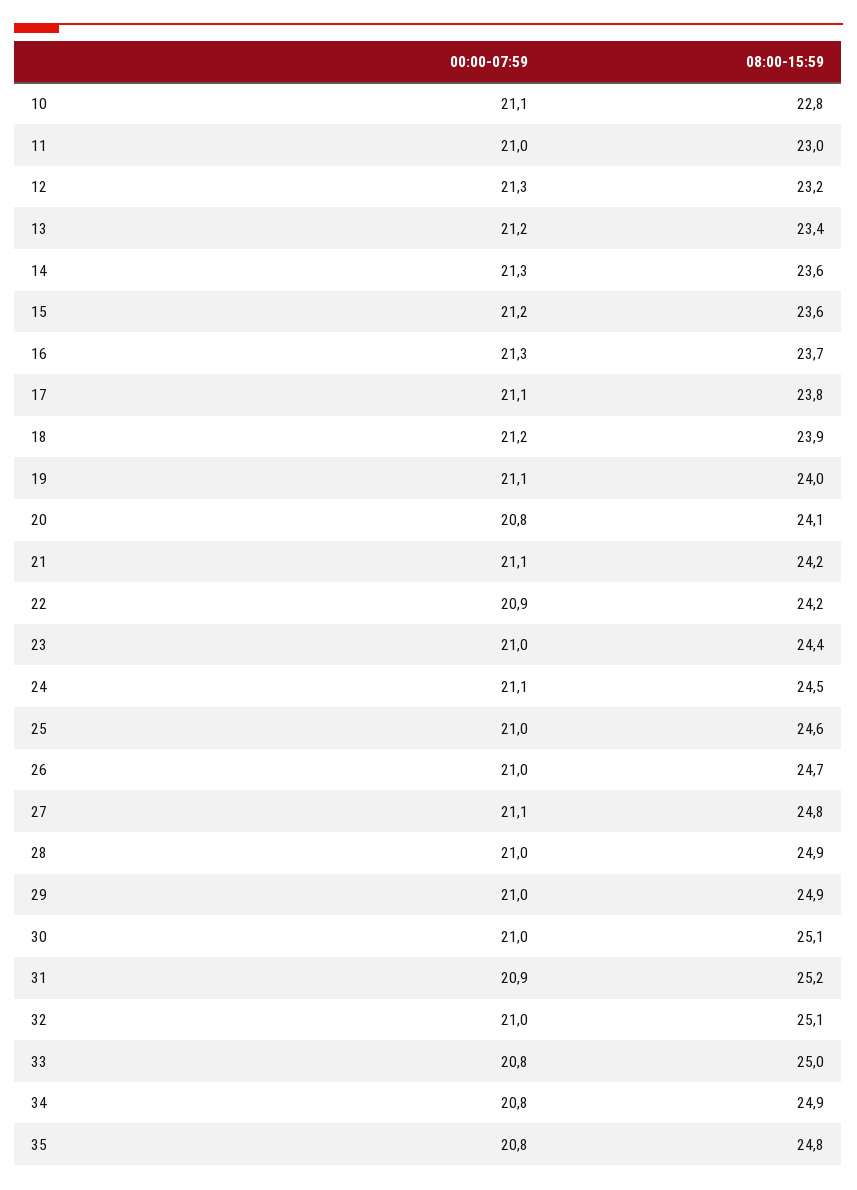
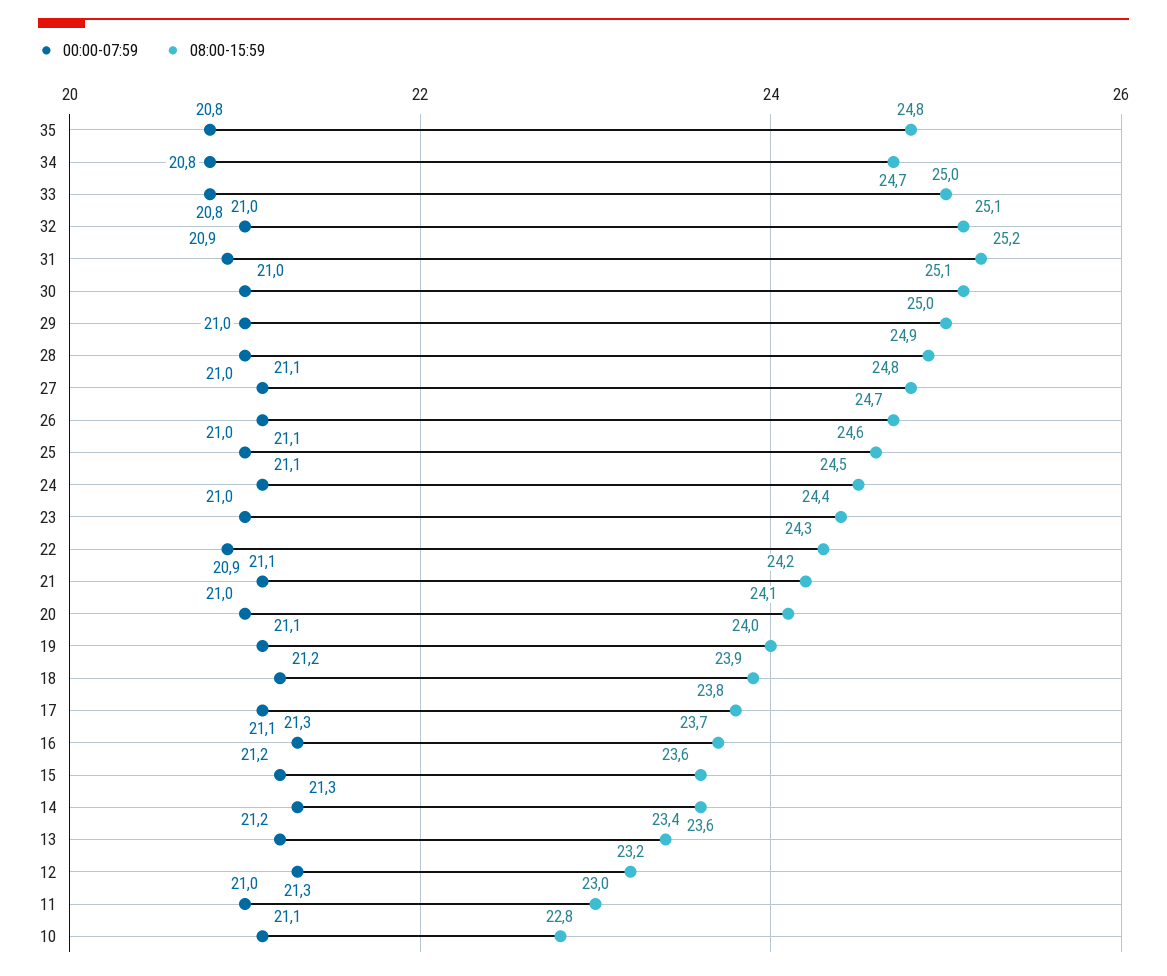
  {
    "00:00-07:59": {
      "10": 21.1,
      "11": 21,
      "12": 21.3,
      "13": 21.2,
      "14": 21.3,
      "15": 21.2,
      "16": 21.3,
      "17": 21.1,
      "18": 21.2,
      "19": 21.1,
-     "20": 20.8,
+     "20": 21,
      "21": 21.1,
      "22": 20.9,
      "23": 21,
      "24": 21.1,
      "25": 21,
-     "26": 21,
+     "26": 21.1,
      "27": 21.1,
      "28": 21,
      "29": 21,
      "30": 21,
      "31": 20.9,
      "32": 21,
      "33": 20.8,
      "34": 20.8,
      "35": 20.8
    },
    "08:00-15:59": {
      "10": 22.8,
      "11": 23,
      "12": 23.2,
      "13": 23.4,
      "14": 23.6,
      "15": 23.6,
      "16": 23.7,
      "17": 23.8,
      "18": 23.9,
      "19": 24,
      "20": 24.1,
      "21": 24.2,
-     "22": 24.2,
+     "22": 24.3,
      "23": 24.4,
      "24": 24.5,
      "25": 24.6,
      "26": 24.7,
      "27": 24.8,
      "28": 24.9,
-     "29": 24.9,
+     "29": 25,
      "30": 25.1,
      "31": 25.2,
      "32": 25.1,
      "33": 25,
-     "34": 24.9,
+     "34": 24.7,
      "35": 24.8
    }
  }

